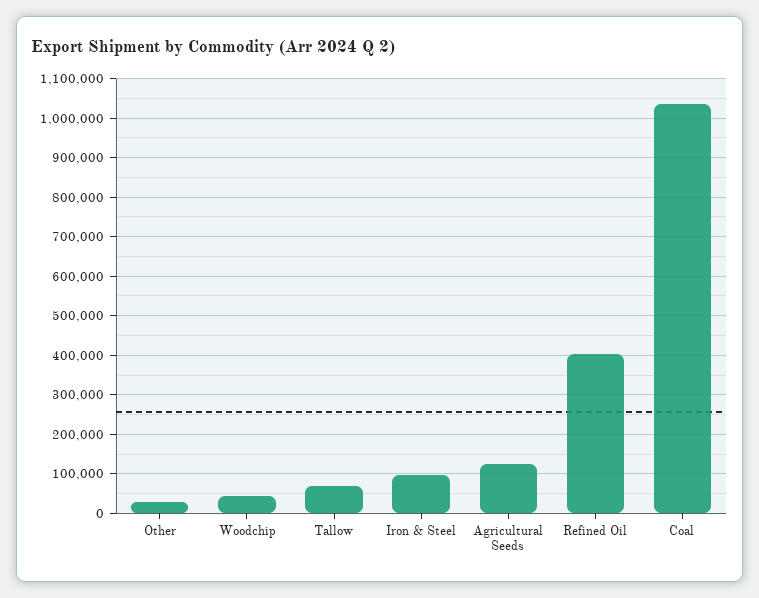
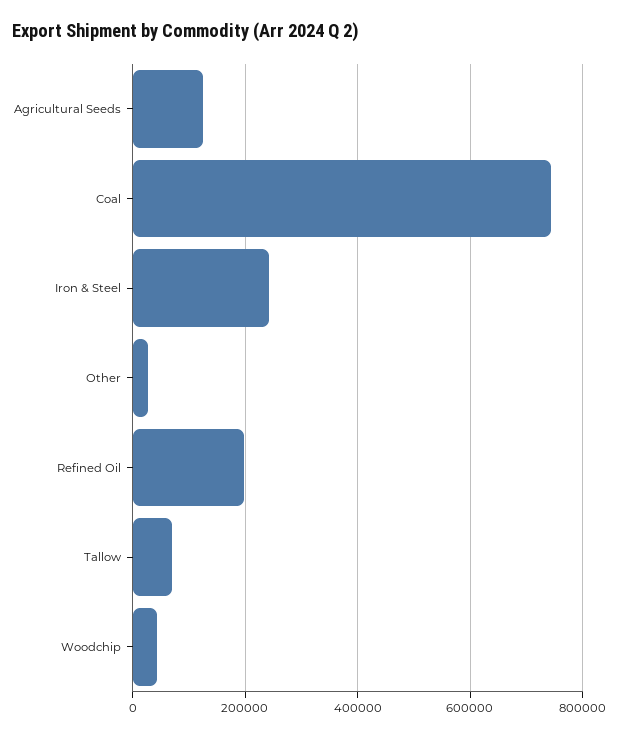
  {
    "Other": 20000,
    "Woodchip": 40000,
    "Tallow": 60000,
-   "Iron & Steel": 100000,
+   "Iron & Steel": 240000,
    "Agricultural Seeds": 120000,
-   "Refined Oil": 400000,
+   "Refined Oil": 200000,
-   "Coal": 1040000
+   "Coal": 740000
  }

